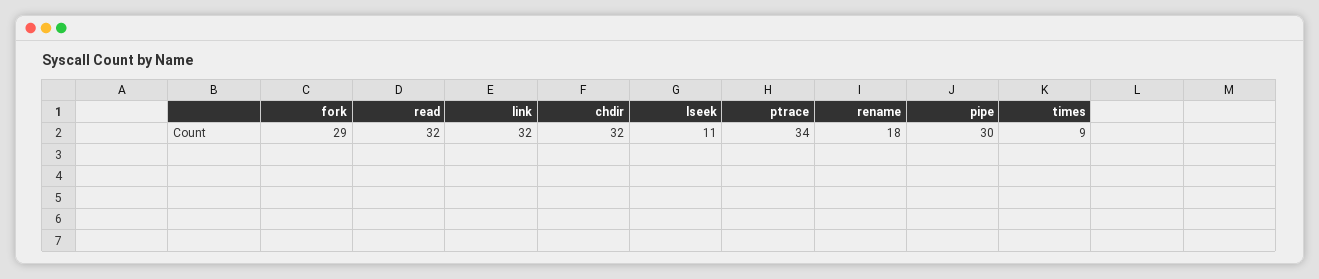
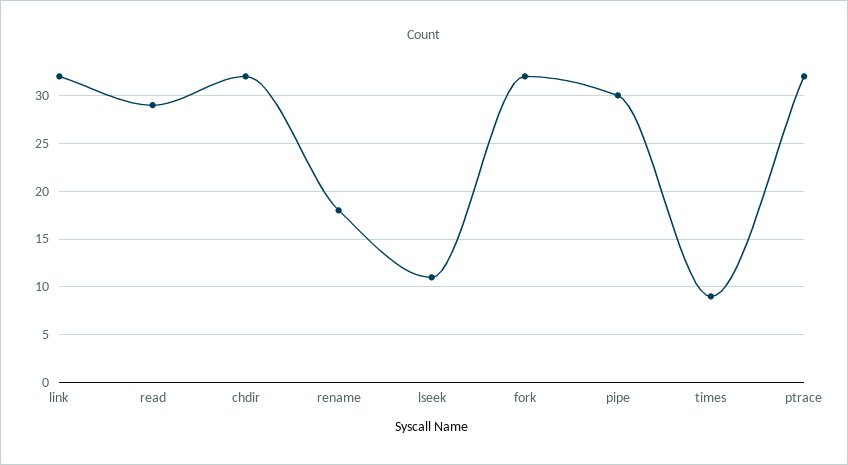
  {
-   "fork": 29,
+   "fork": 32,
-   "read": 32,
+   "read": 29,
    "link": 32,
    "chdir": 32,
    "lseek": 11,
-   "ptrace": 34,
+   "ptrace": 32,
    "rename": 18,
    "pipe": 30,
    "times": 9
  }

